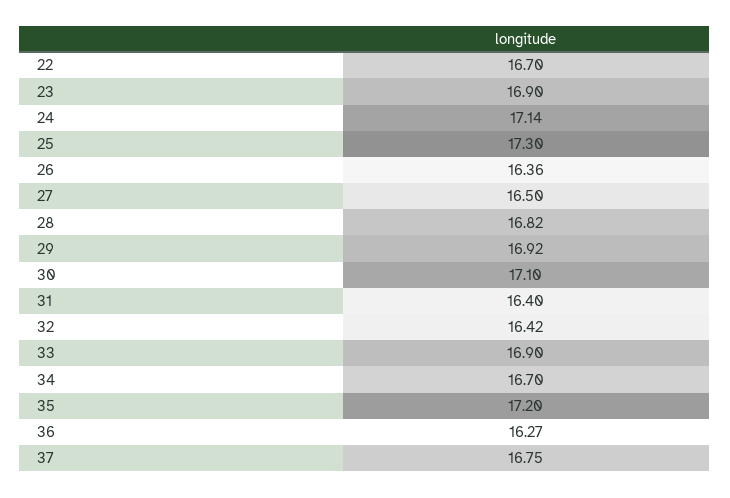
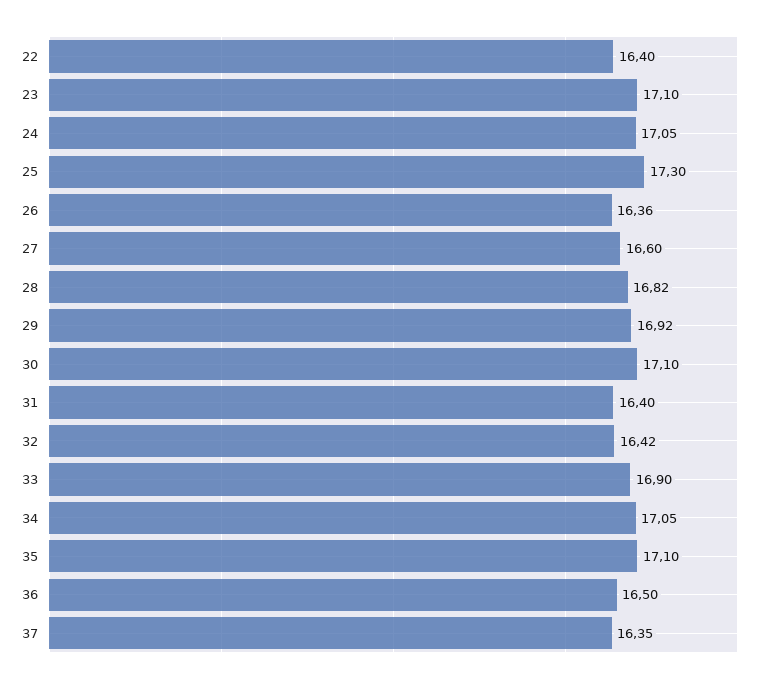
  {
-   "22": 16.7,
+   "22": 16.4,
-   "23": 16.9,
+   "23": 17.1,
-   "24": 17.14,
+   "24": 17.05,
    "25": 17.3,
    "26": 16.36,
-   "27": 16.5,
+   "27": 16.6,
    "28": 16.82,
    "29": 16.92,
    "30": 17.1,
    "31": 16.4,
    "32": 16.42,
    "33": 16.9,
-   "34": 16.7,
+   "34": 17.05,
-   "35": 17.2,
+   "35": 17.1,
-   "36": 16.27,
+   "36": 16.5,
-   "37": 16.75
+   "37": 16.35
  }

